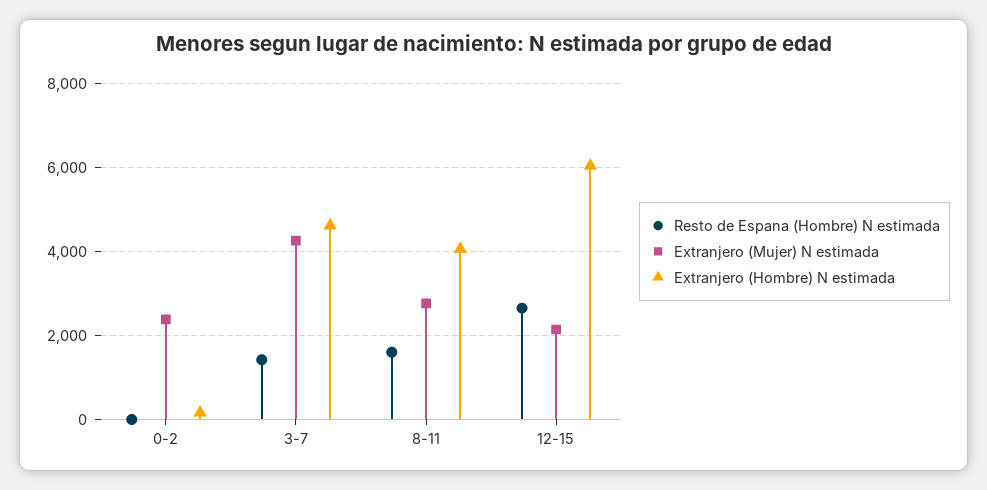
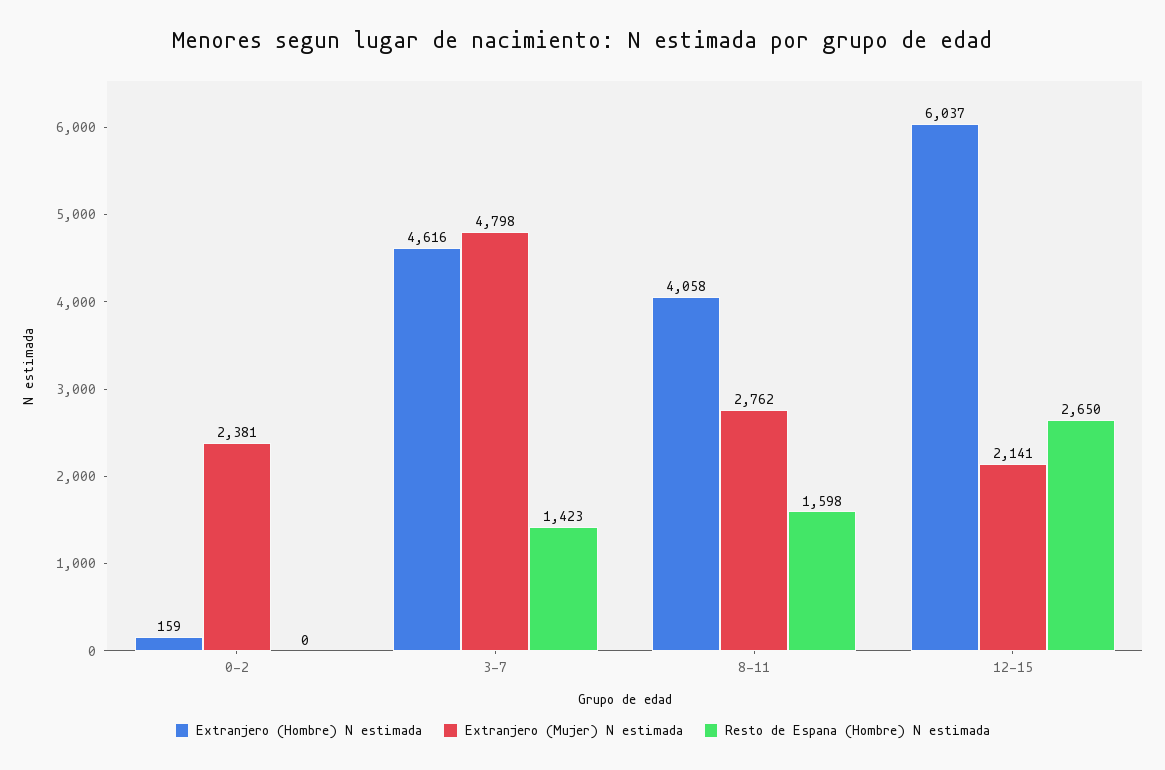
  {
    "Resto de Espana (Hombre) N estimada": {
      "0-2": 0,
      "3-7": 1423,
      "8-11": 1598,
      "12-15": 2650
    },
    "Extranjero (Mujer) N estimada": {
      "0-2": 2381,
-     "3-7": 4200,
+     "3-7": 4798,
      "8-11": 2762,
      "12-15": 2141
    },
    "Extranjero (Hombre) N estimada": {
      "0-2": 159,
      "3-7": 4616,
      "8-11": 4058,
      "12-15": 6037
    }
  }

